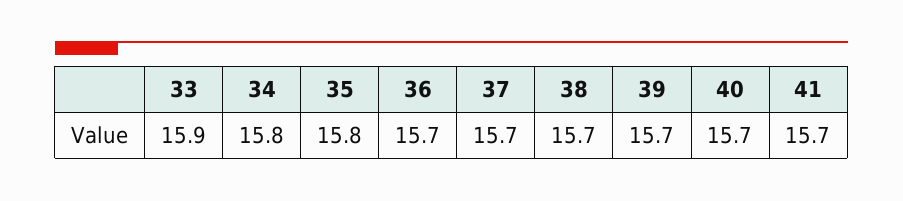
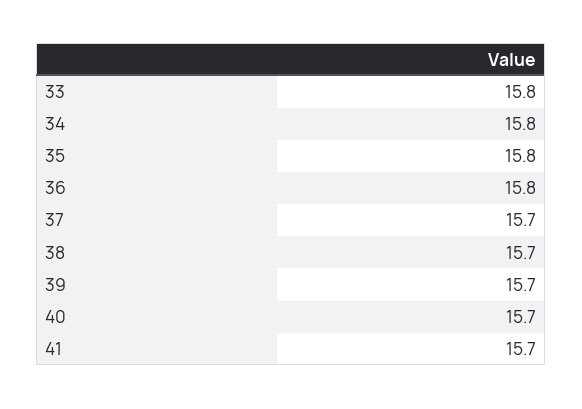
  {
-   "33": 15.9,
+   "33": 15.8,
    "34": 15.8,
    "35": 15.8,
-   "36": 15.7,
+   "36": 15.8,
    "37": 15.7,
    "38": 15.7,
    "39": 15.7,
    "40": 15.7,
    "41": 15.7
  }

